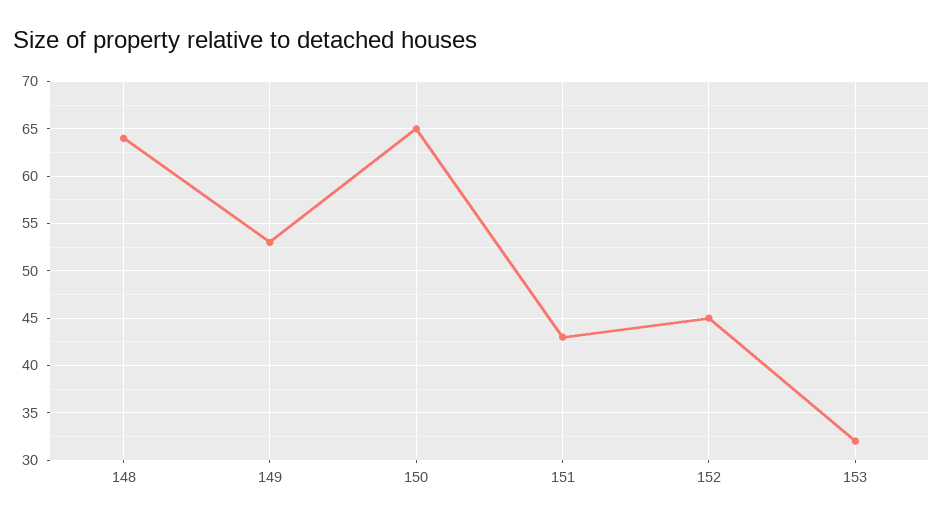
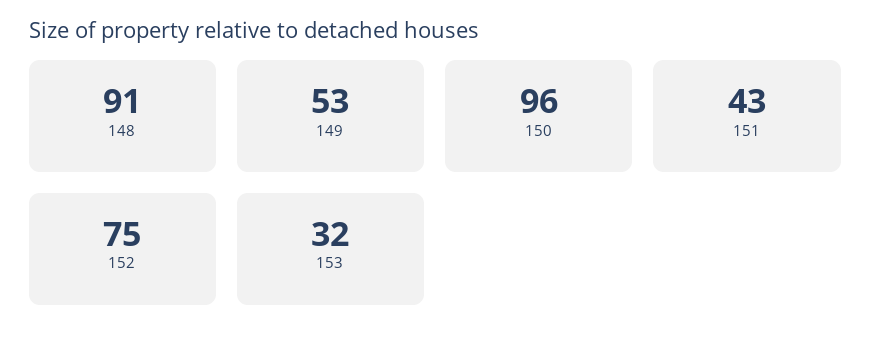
  {
-   "148": 64,
+   "148": 91,
    "149": 53,
-   "150": 65,
+   "150": 96,
    "151": 43,
-   "152": 45,
+   "152": 75,
    "153": 32
  }

